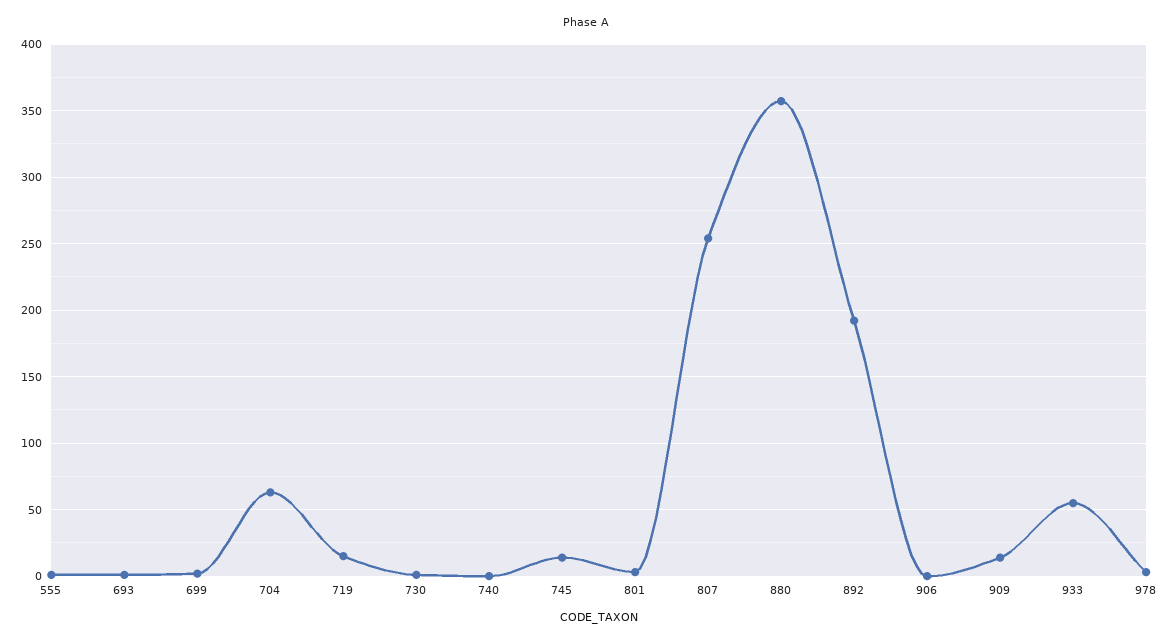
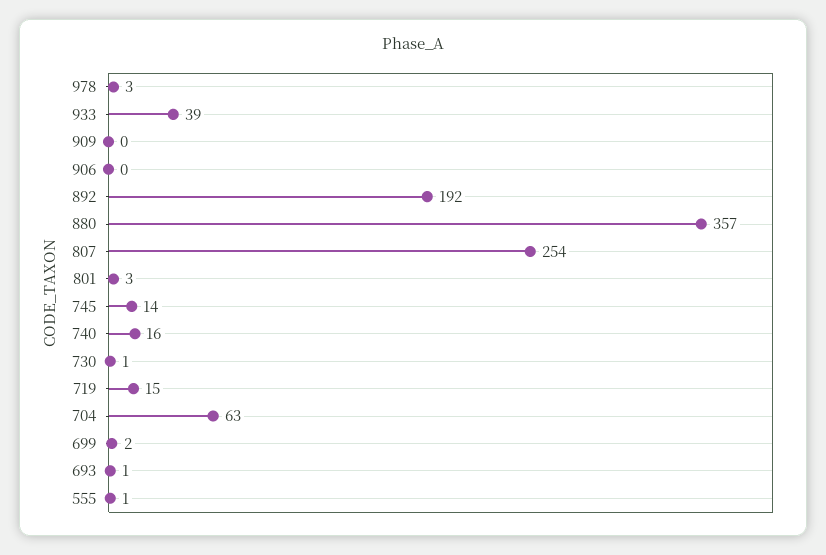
  {
    "555": 1,
    "693": 1,
    "699": 2,
    "704": 63,
    "719": 15,
    "730": 1,
-   "740": 0,
+   "740": 16,
    "745": 14,
    "801": 3,
    "807": 254,
    "880": 357,
    "892": 192,
    "906": 0,
-   "909": 15,
+   "909": 0,
-   "933": 55,
+   "933": 39,
    "978": 3
  }

